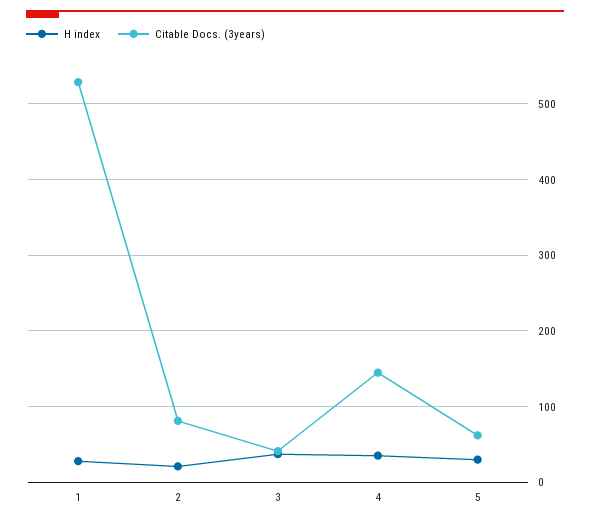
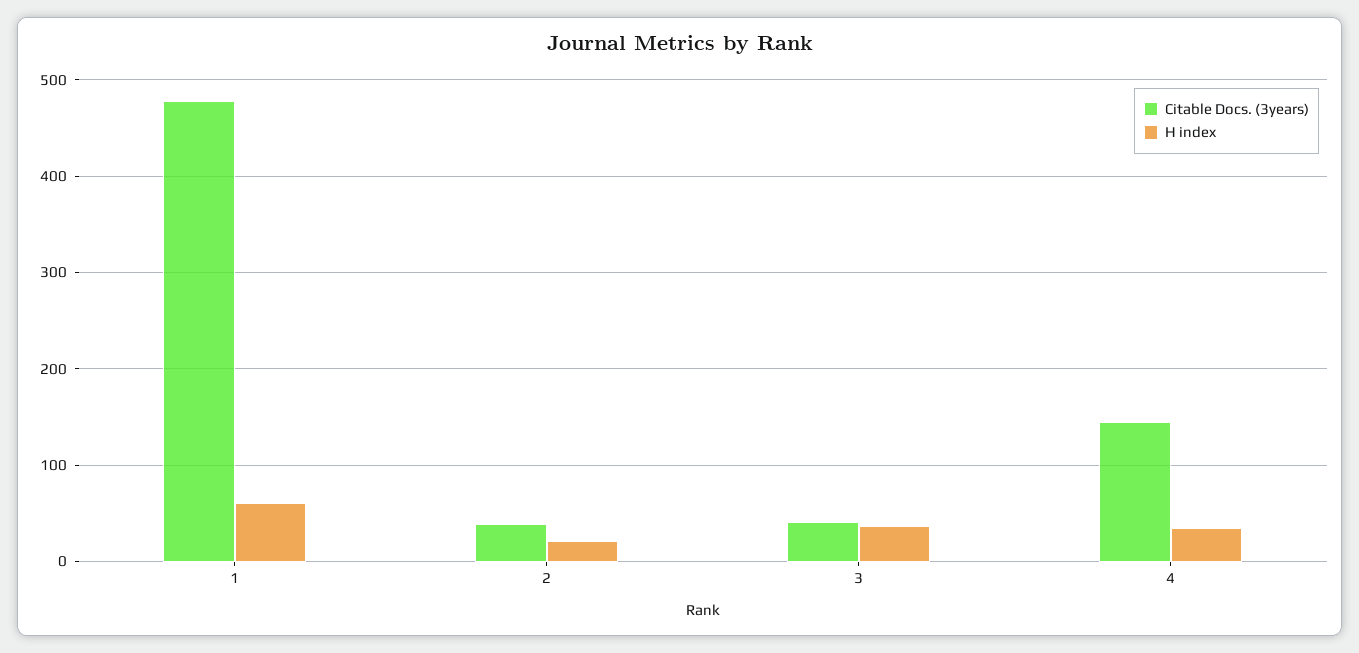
  {
    "H index": {
-     "1": 30,
+     "1": 60,
      "2": 20,
      "3": 40,
-     "4": 40,
+     "4": 40
-     "5": 30
    },
    "Citable Docs. (3years)": {
-     "1": 530,
+     "1": 480,
-     "2": 80,
+     "2": 40,
      "3": 40,
-     "4": 150,
+     "4": 150
-     "5": 60
    }
  }

